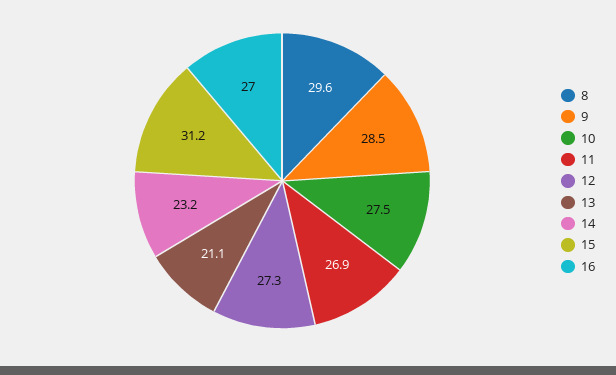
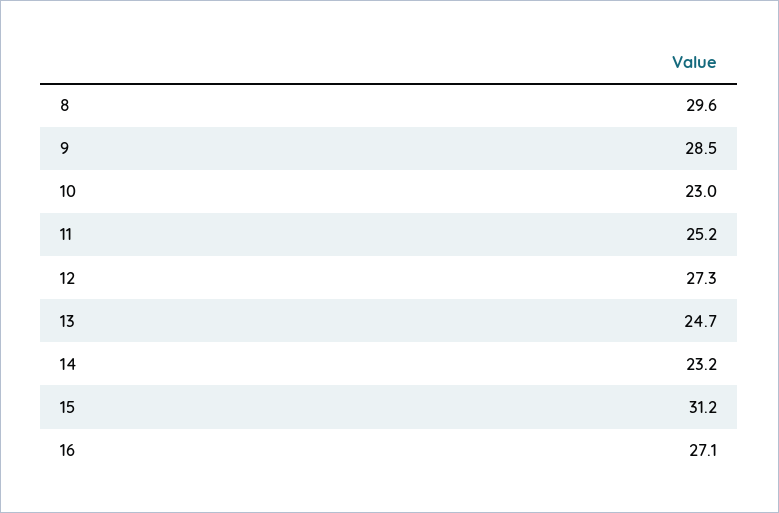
  {
    "8": 29.6,
    "9": 28.5,
-   "10": 27.5,
+   "10": 23,
-   "11": 26.9,
+   "11": 25.2,
    "12": 27.3,
-   "13": 21.1,
+   "13": 24.7,
    "14": 23.2,
    "15": 31.2,
-   "16": 27
+   "16": 27.1
  }

